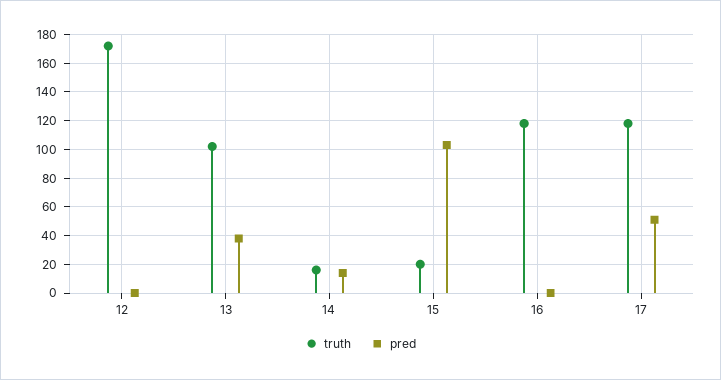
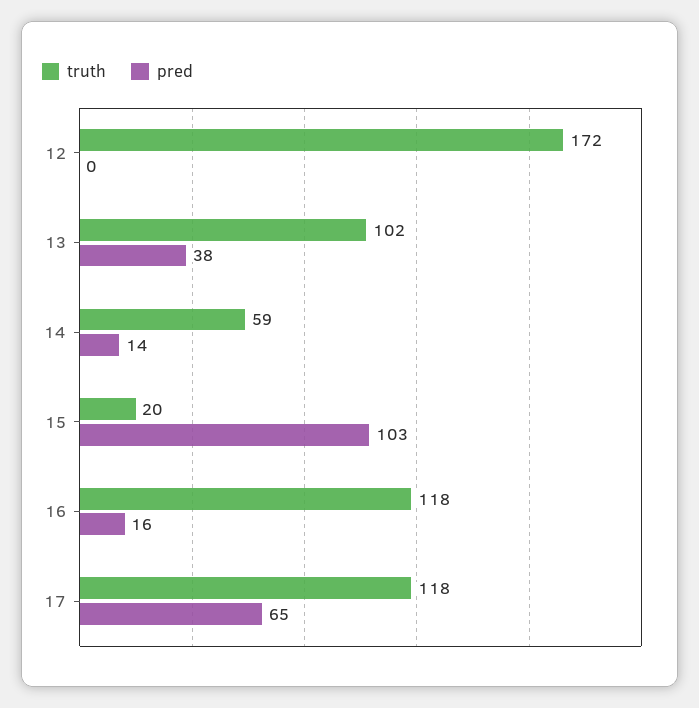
  {
    "truth": {
      "12": 172,
      "13": 102,
-     "14": 15,
+     "14": 59,
      "15": 20,
      "16": 118,
      "17": 118
    },
    "pred": {
      "12": 0,
      "13": 38,
      "14": 14,
      "15": 103,
-     "16": 0,
+     "16": 16,
-     "17": 50
+     "17": 65
    }
  }

